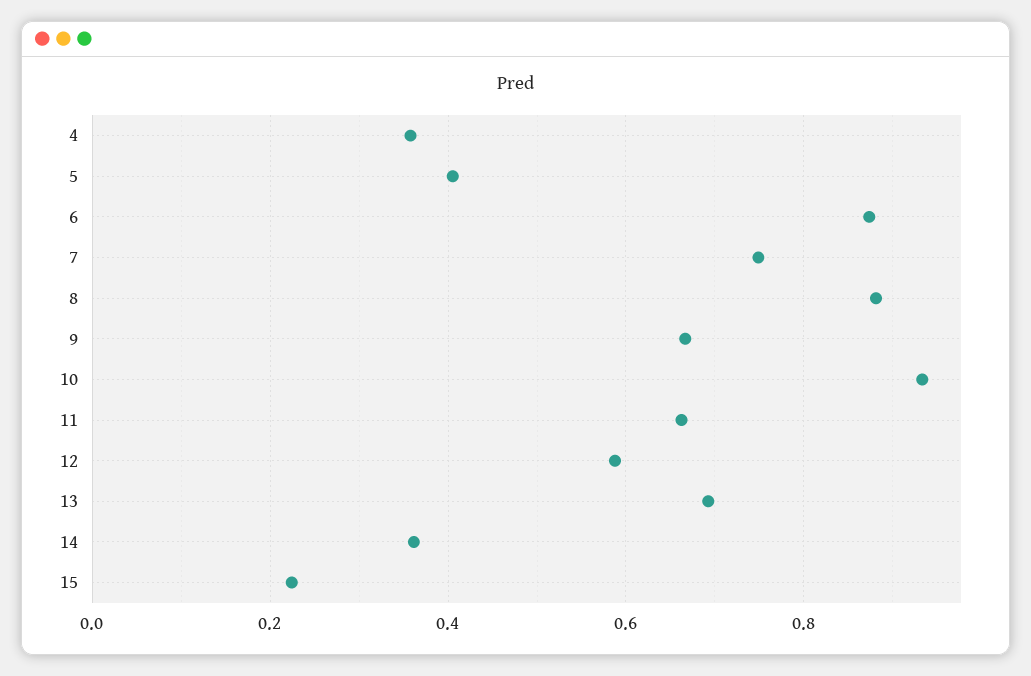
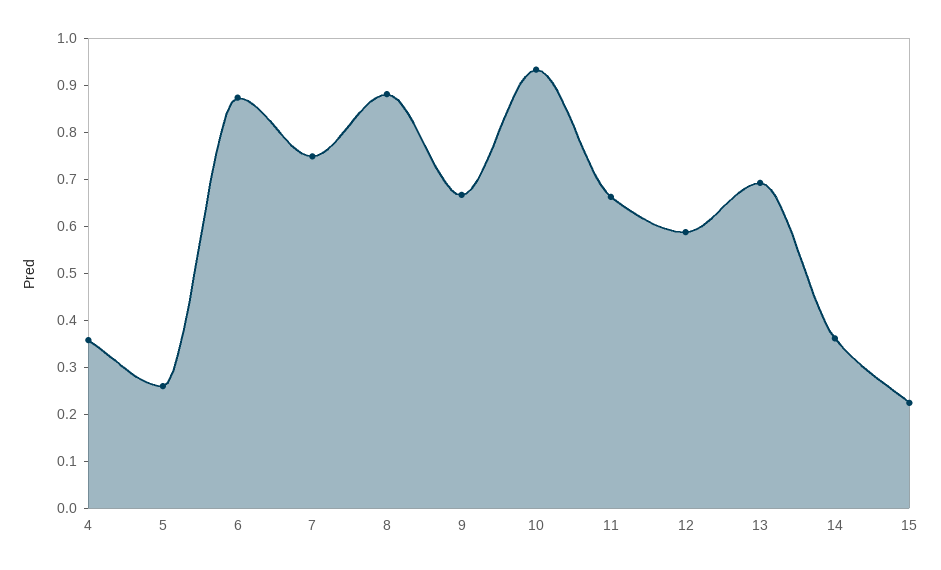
  {
    "4": 0.36,
-   "5": 0.4,
+   "5": 0.26,
    "6": 0.88,
    "7": 0.74,
    "8": 0.88,
    "9": 0.66,
    "10": 0.94,
    "11": 0.66,
    "12": 0.58,
    "13": 0.7,
    "14": 0.36,
    "15": 0.22
  }

